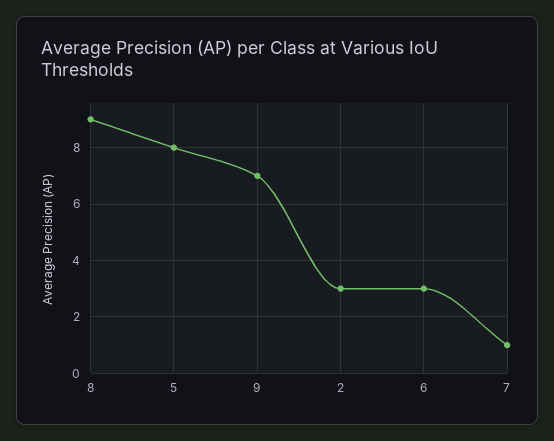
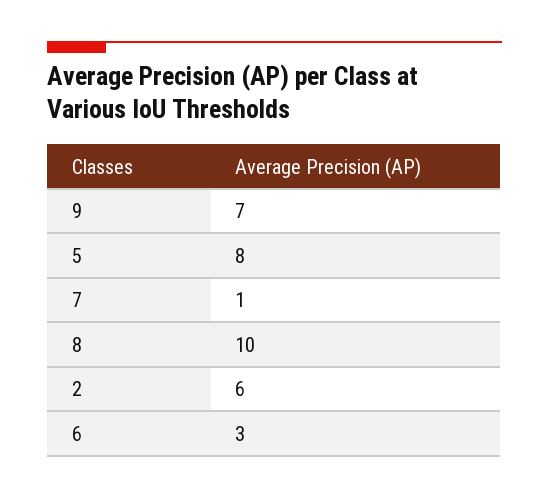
  {
-   "8": 9,
+   "8": 10,
    "5": 8,
    "9": 7,
-   "2": 3,
+   "2": 6,
    "6": 3,
    "7": 1
  }

